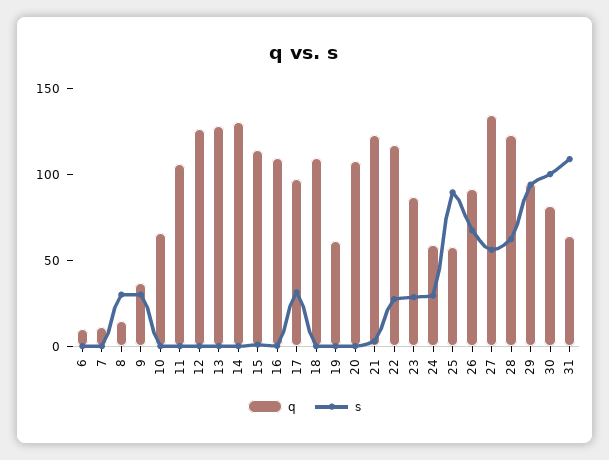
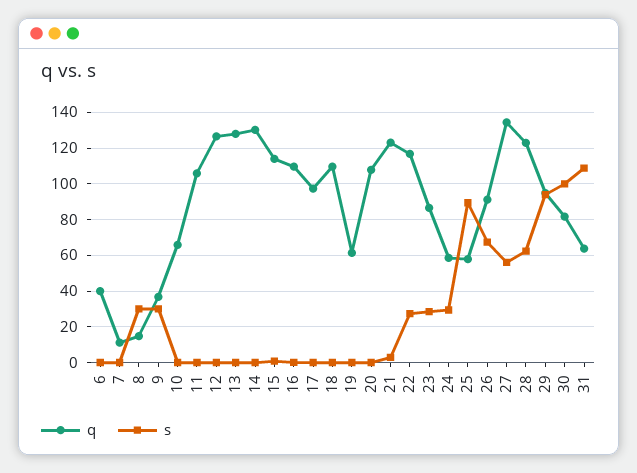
  {
    "q": {
-     "6": 10,
+     "6": 40,
      "7": 10,
      "8": 15,
      "9": 35,
      "10": 65,
      "11": 105,
      "12": 125,
      "13": 130,
      "14": 130,
      "15": 115,
      "16": 110,
      "17": 95,
      "18": 110,
      "19": 60,
      "20": 110,
      "21": 125,
      "22": 115,
      "23": 85,
      "24": 60,
      "25": 60,
      "26": 90,
      "27": 135,
      "28": 125,
      "29": 95,
      "30": 80,
      "31": 65
    },
    "s": {
      "6": 0,
      "7": 0,
      "8": 30,
      "9": 30,
      "10": 0,
      "11": 0,
      "12": 0,
      "13": 0,
      "14": 0,
      "15": 0,
      "16": 0,
-     "17": 30,
+     "17": 0,
      "18": 0,
      "19": 0,
      "20": 0,
      "21": 5,
      "22": 25,
      "23": 30,
      "24": 30,
      "25": 90,
      "26": 65,
      "27": 55,
      "28": 60,
      "29": 95,
      "30": 100,
      "31": 110
    }
  }

